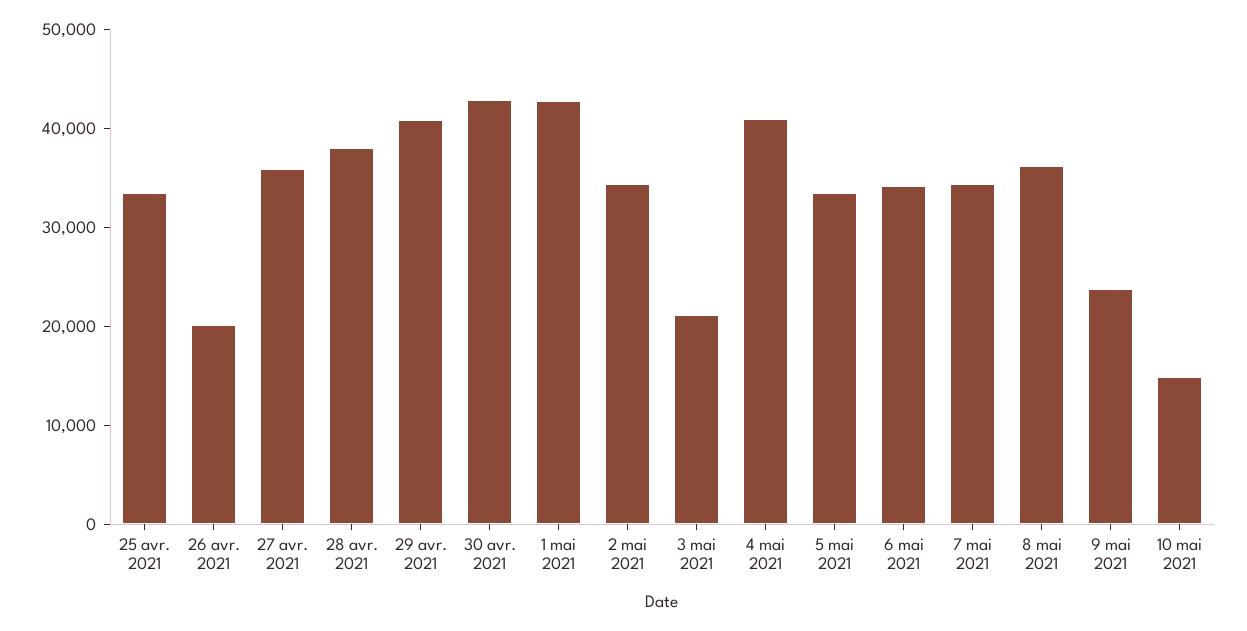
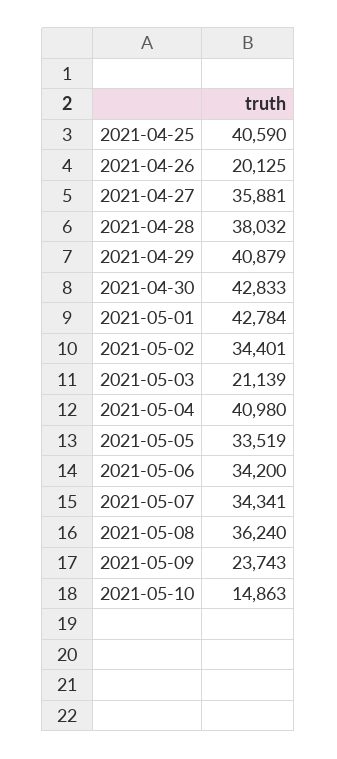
  {
-   "25 avr. 2021": 34000,
+   "25 avr. 2021": 40590,
    "26 avr. 2021": 20125,
    "27 avr. 2021": 35881,
    "28 avr. 2021": 38032,
    "29 avr. 2021": 40879,
    "30 avr. 2021": 42833,
    "1 mai 2021": 42784,
    "2 mai 2021": 34401,
    "3 mai 2021": 21139,
    "4 mai 2021": 40980,
    "5 mai 2021": 33519,
    "6 mai 2021": 34200,
    "7 mai 2021": 34341,
    "8 mai 2021": 36240,
    "9 mai 2021": 23743,
    "10 mai 2021": 14863
  }

